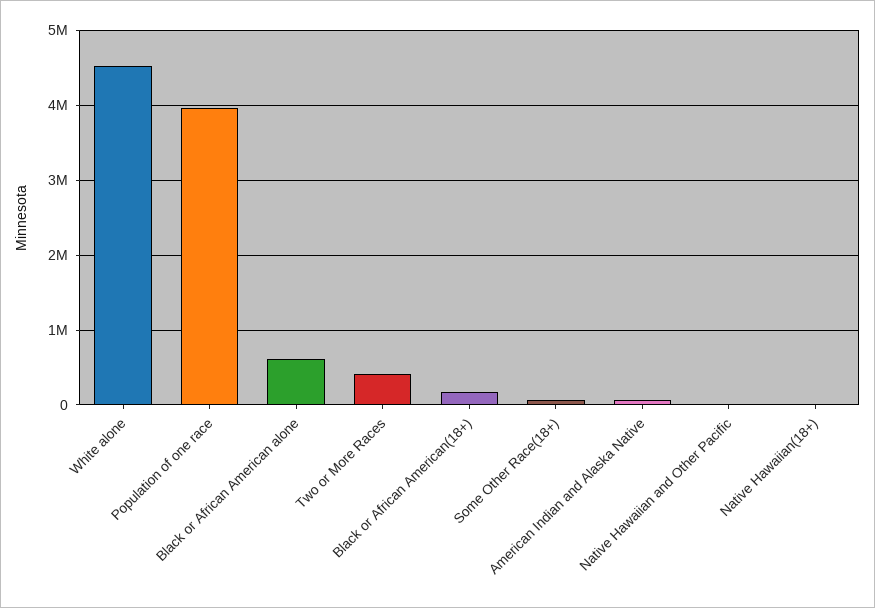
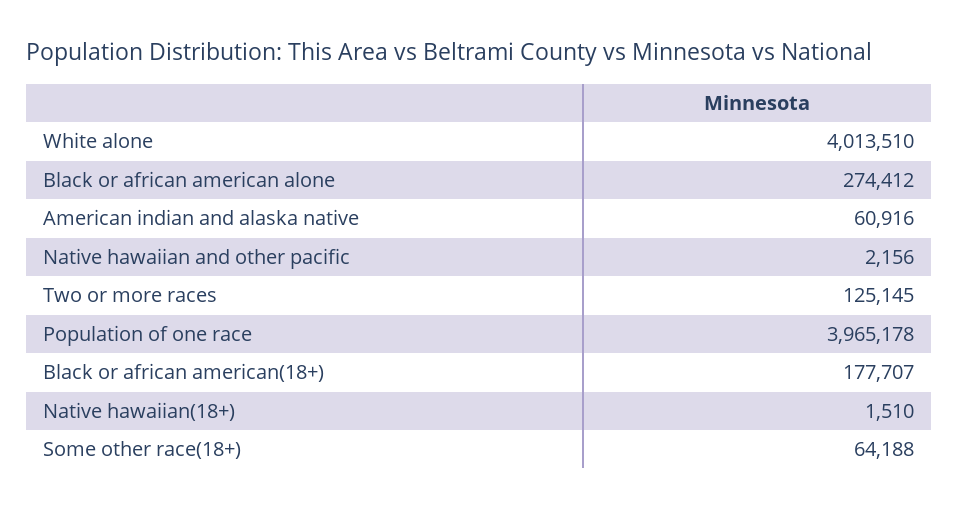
  {
-   "White alone": 4500000,
+   "White alone": 4013510,
    "Population of one race": 3965178,
-   "Black or African American alone": 600000,
+   "Black or African American alone": 274412,
-   "Two or More Races": 400000,
+   "Two or More Races": 125145,
    "Black or African American(18+)": 177707,
    "Some Other Race(18+)": 64188,
    "American Indian and Alaska Native": 60916,
    "Native Hawaiian and Other Pacific": 2156,
    "Native Hawaiian(18+)": 1510
  }

